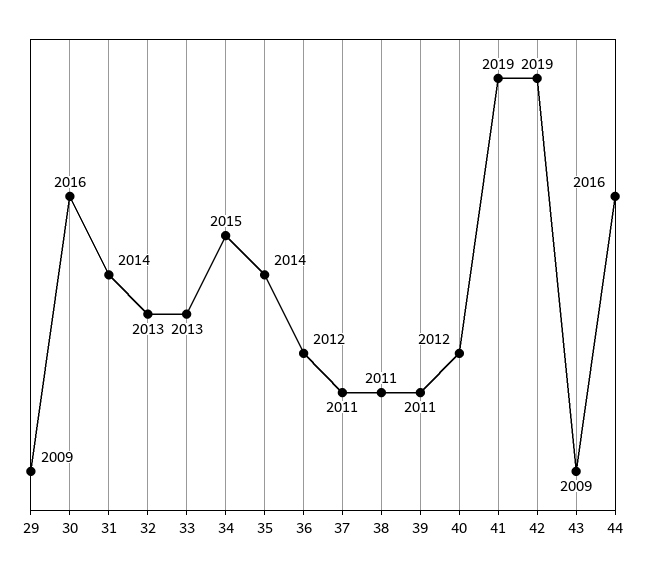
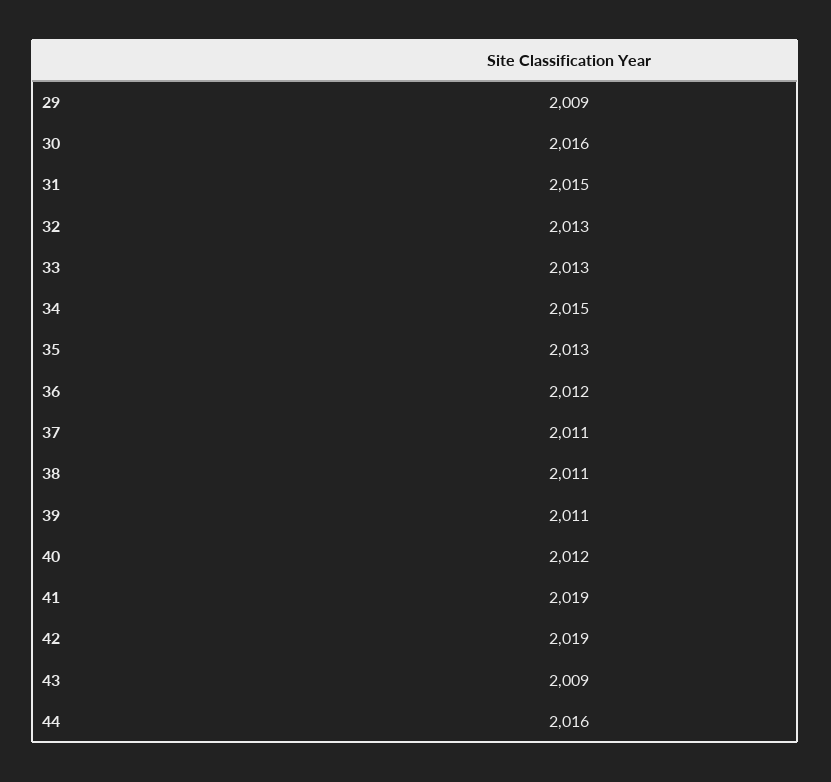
  {
    "29": 2009,
    "30": 2016,
-   "31": 2014,
+   "31": 2015,
    "32": 2013,
    "33": 2013,
    "34": 2015,
-   "35": 2014,
+   "35": 2013,
    "36": 2012,
    "37": 2011,
    "38": 2011,
    "39": 2011,
    "40": 2012,
    "41": 2019,
    "42": 2019,
    "43": 2009,
    "44": 2016
  }

